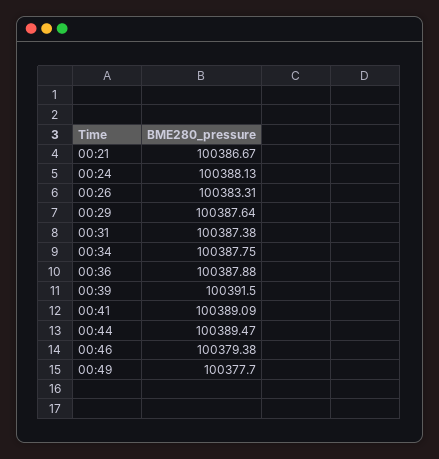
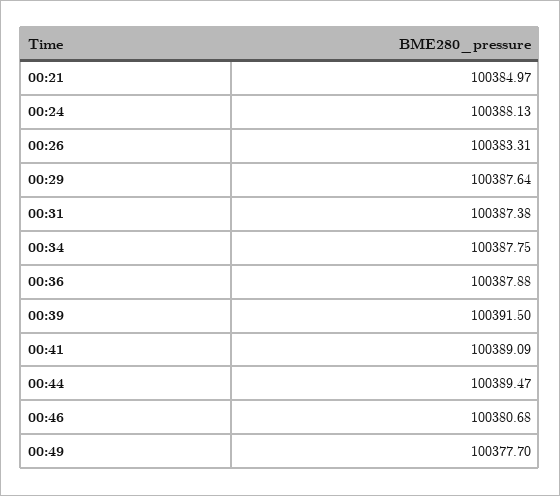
  {
-   "00:21": 100386.67,
+   "00:21": 100384.97,
    "00:24": 100388.13,
    "00:26": 100383.31,
    "00:29": 100387.64,
    "00:31": 100387.38,
    "00:34": 100387.75,
    "00:36": 100387.88,
    "00:39": 100391.5,
    "00:41": 100389.09,
    "00:44": 100389.47,
-   "00:46": 100379.38,
+   "00:46": 100380.68,
    "00:49": 100377.7
  }

